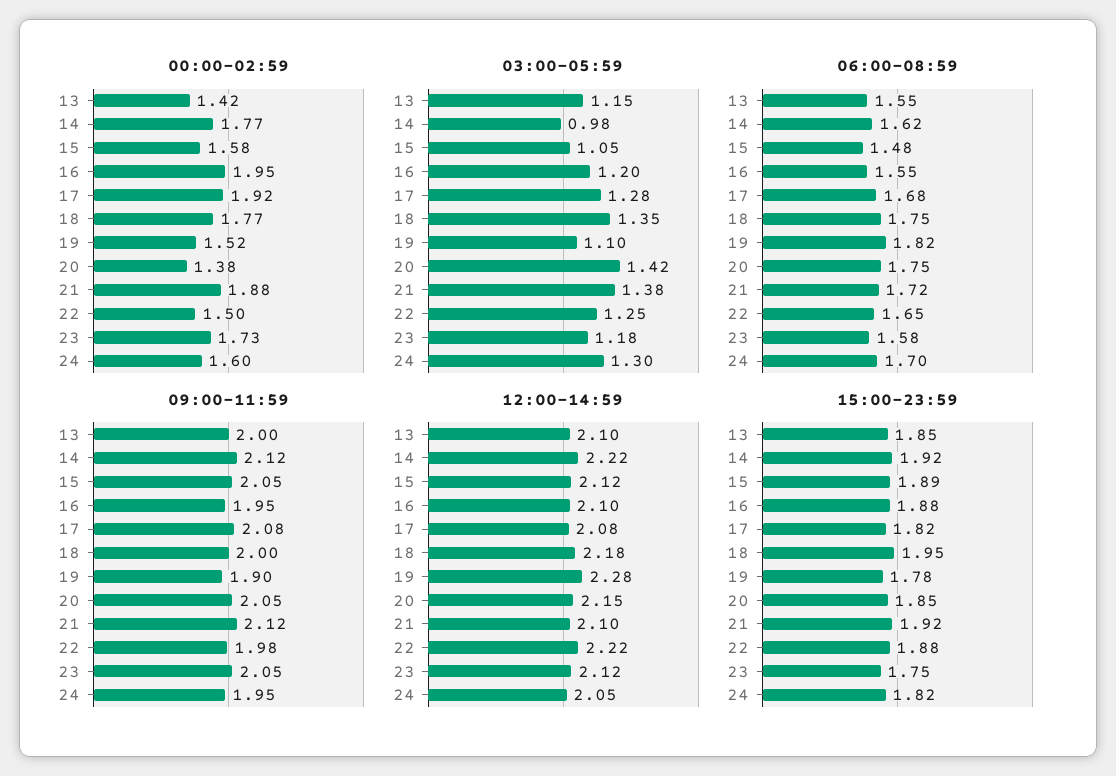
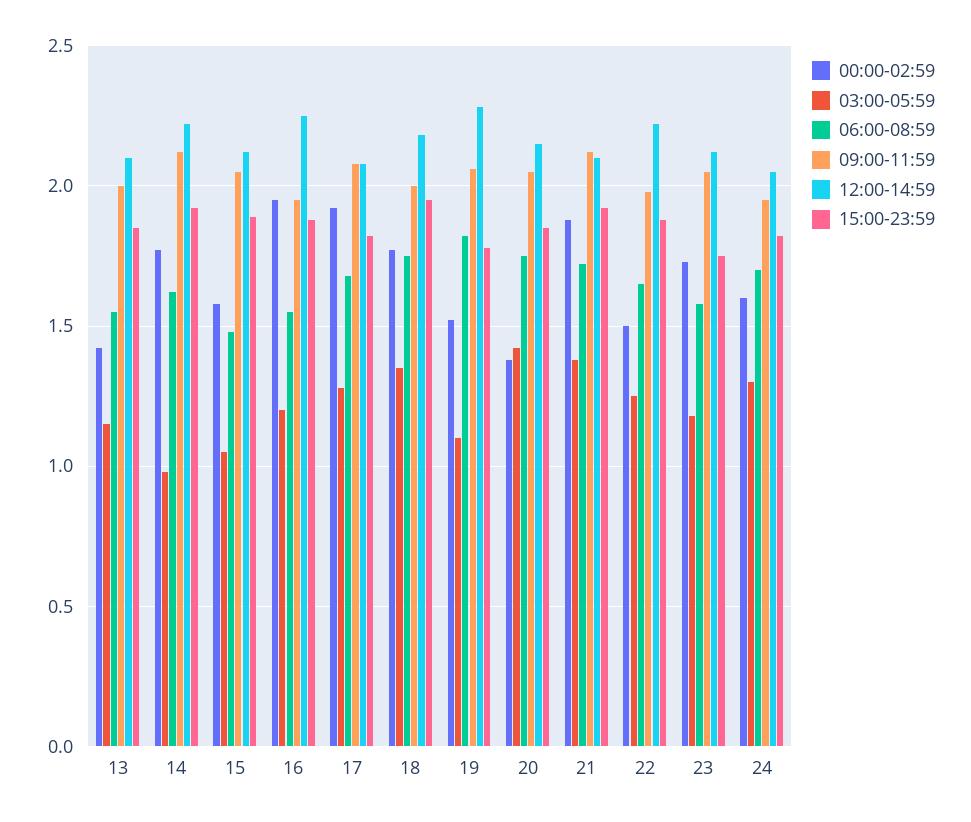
  {
    "00:00-02:59": {
      "13": 1.42,
      "14": 1.77,
      "15": 1.58,
      "16": 1.95,
      "17": 1.92,
      "18": 1.77,
      "19": 1.52,
      "20": 1.38,
      "21": 1.88,
      "22": 1.5,
      "23": 1.73,
      "24": 1.6
    },
    "03:00-05:59": {
      "13": 1.15,
      "14": 0.98,
      "15": 1.05,
      "16": 1.2,
      "17": 1.28,
      "18": 1.35,
      "19": 1.1,
      "20": 1.42,
      "21": 1.38,
      "22": 1.25,
      "23": 1.18,
      "24": 1.3
    },
    "06:00-08:59": {
      "13": 1.55,
      "14": 1.62,
      "15": 1.48,
      "16": 1.55,
      "17": 1.68,
      "18": 1.75,
      "19": 1.82,
      "20": 1.75,
      "21": 1.72,
      "22": 1.65,
      "23": 1.58,
      "24": 1.7
    },
    "09:00-11:59": {
      "13": 2,
      "14": 2.12,
      "15": 2.05,
      "16": 1.95,
      "17": 2.08,
      "18": 2,
-     "19": 1.9,
+     "19": 2.05,
      "20": 2.05,
      "21": 2.12,
      "22": 1.98,
      "23": 2.05,
      "24": 1.95
    },
    "12:00-14:59": {
      "13": 2.1,
      "14": 2.22,
      "15": 2.12,
-     "16": 2.1,
+     "16": 2.25,
      "17": 2.08,
      "18": 2.18,
      "19": 2.28,
      "20": 2.15,
      "21": 2.1,
      "22": 2.22,
      "23": 2.12,
      "24": 2.05
    },
    "15:00-23:59": {
      "13": 1.85,
      "14": 1.92,
      "15": 1.89,
      "16": 1.88,
      "17": 1.82,
      "18": 1.95,
      "19": 1.78,
      "20": 1.85,
      "21": 1.92,
      "22": 1.88,
      "23": 1.75,
      "24": 1.82
    }
  }

